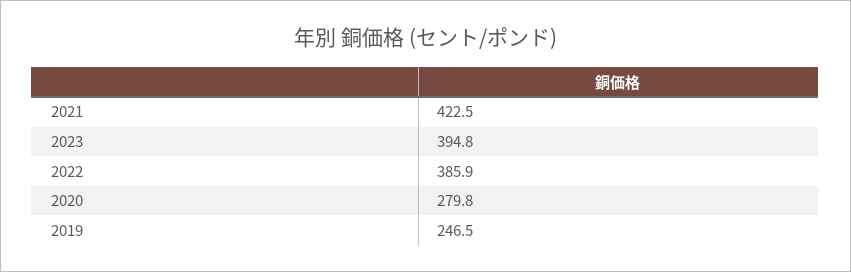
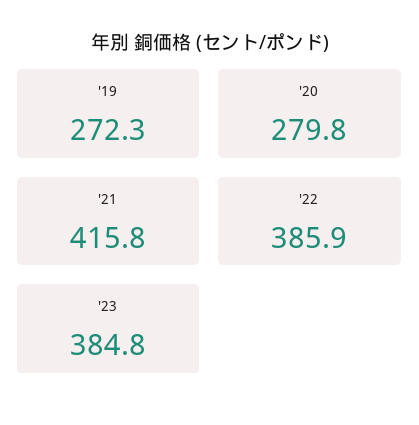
  {
-   "2021": 422.5,
+   "2021": 415.8,
-   "2023": 394.8,
+   "2023": 384.8,
    "2022": 385.9,
    "2020": 279.8,
-   "2019": 246.5
+   "2019": 272.3
  }

